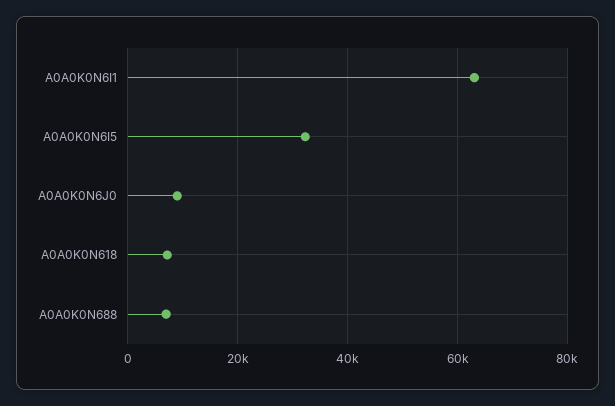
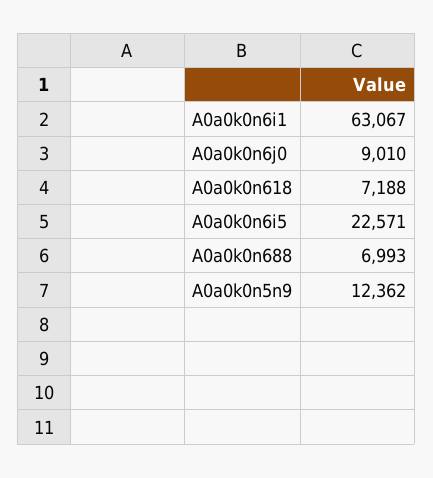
  {
    "A0A0K0N6I1": 63067,
-   "A0A0K0N6I5": 32000,
+   "A0A0K0N6I5": 22571,
    "A0A0K0N6J0": 9010,
    "A0A0K0N618": 7188,
-   "A0A0K0N688": 6993
+   "A0A0K0N688": 6993,
+   "A0a0k0n5n9": 12362
  }

